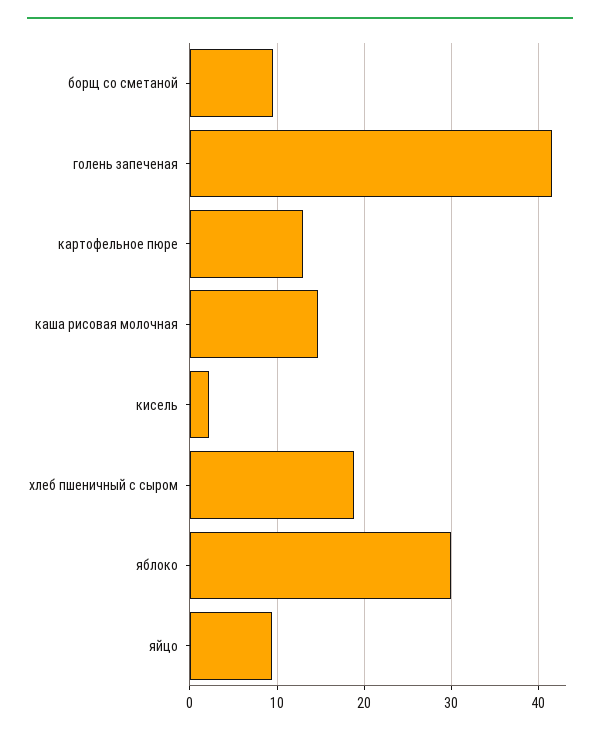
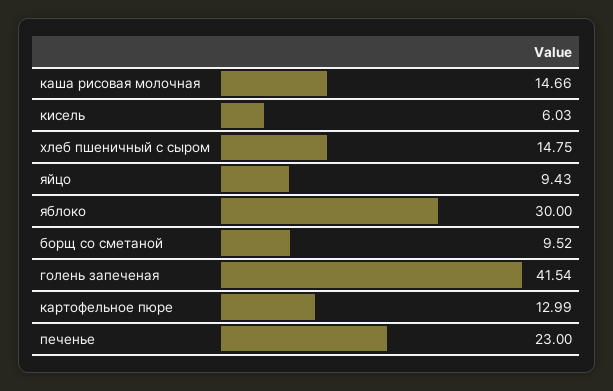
  {
    "борщ со сметаной": 9.52,
    "голень запеченая": 41.54,
    "картофельное пюре": 12.99,
    "каша рисовая молочная": 14.66,
-   "кисель": 2,
+   "кисель": 6.03,
-   "хлеб пшеничный с сыром": 19,
+   "хлеб пшеничный с сыром": 14.75,
    "яблоко": 30,
-   "яйцо": 9.43
+   "яйцо": 9.43,
+   "печенье": 23
  }

